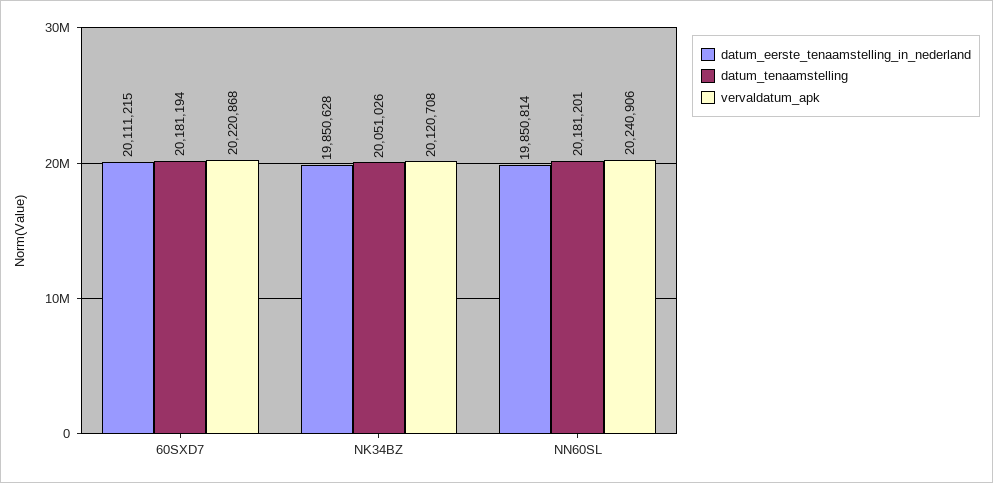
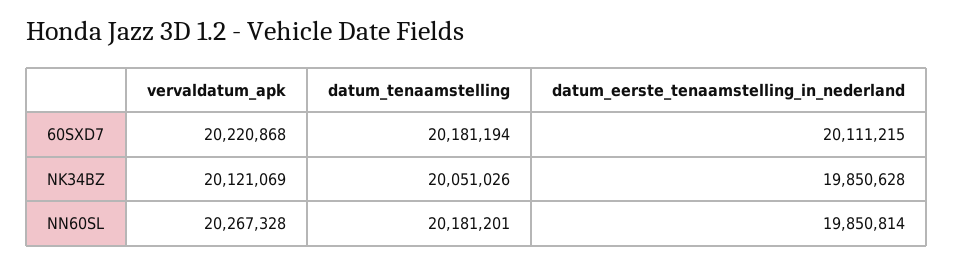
  {
    "datum_eerste_tenaamstelling_in_nederland": {
      "60SXD7": 20111215,
      "NK34BZ": 19850628,
      "NN60SL": 19850814
    },
    "datum_tenaamstelling": {
      "60SXD7": 20181194,
      "NK34BZ": 20051026,
      "NN60SL": 20181201
    },
    "vervaldatum_apk": {
      "60SXD7": 20220868,
-     "NK34BZ": 20120708,
+     "NK34BZ": 20121069,
-     "NN60SL": 20240906
+     "NN60SL": 20267328
    }
  }

